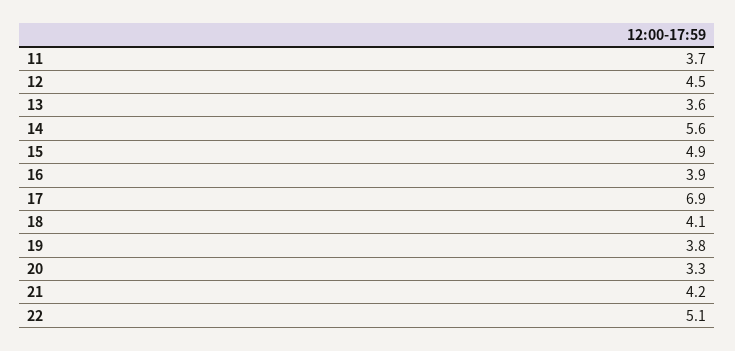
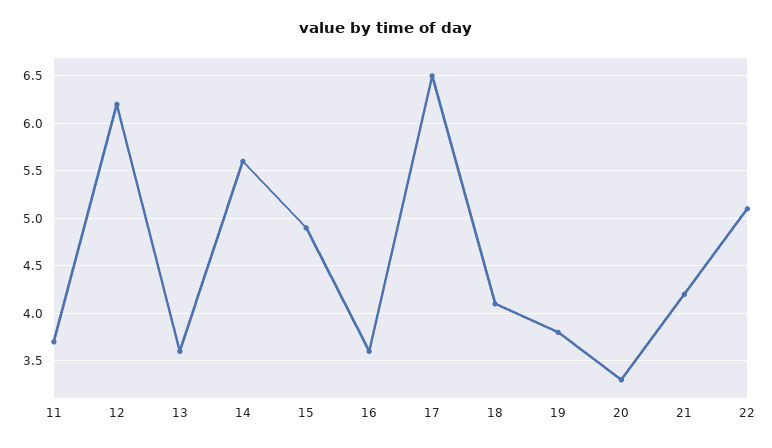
  {
    "11": 3.7,
-   "12": 4.5,
+   "12": 6.2,
    "13": 3.6,
    "14": 5.6,
    "15": 4.9,
-   "16": 3.9,
+   "16": 3.6,
-   "17": 6.9,
+   "17": 6.5,
    "18": 4.1,
    "19": 3.8,
    "20": 3.3,
    "21": 4.2,
    "22": 5.1
  }

